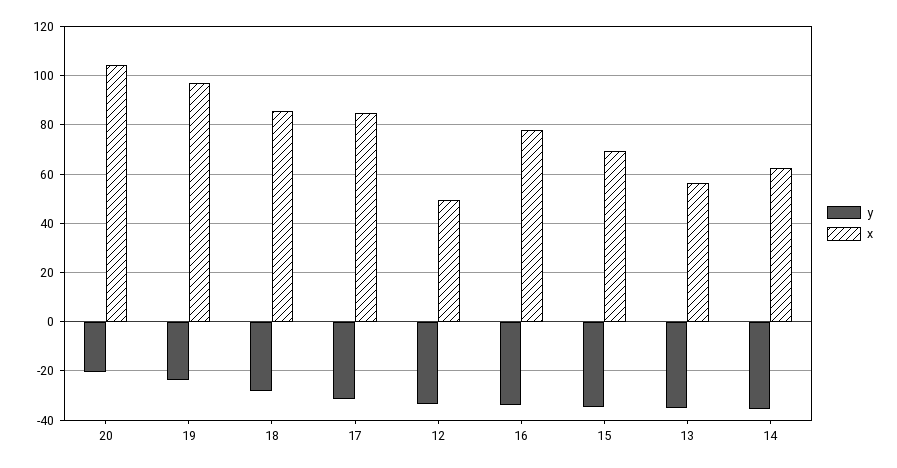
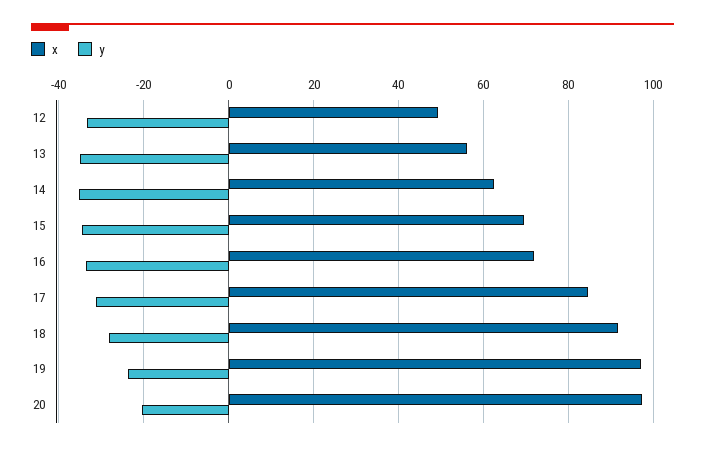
  {
    "y": {
      "20": -20,
      "19": -24,
      "18": -28,
      "17": -32,
      "12": -34,
      "16": -34,
      "15": -34,
      "13": -36,
      "14": -36
    },
    "x": {
-     "20": 105,
+     "20": 98,
      "19": 98,
-     "18": 85,
+     "18": 92,
      "17": 84,
      "12": 50,
-     "16": 77.5,
+     "16": 72,
      "15": 70,
      "13": 56,
      "14": 62
    }
  }

